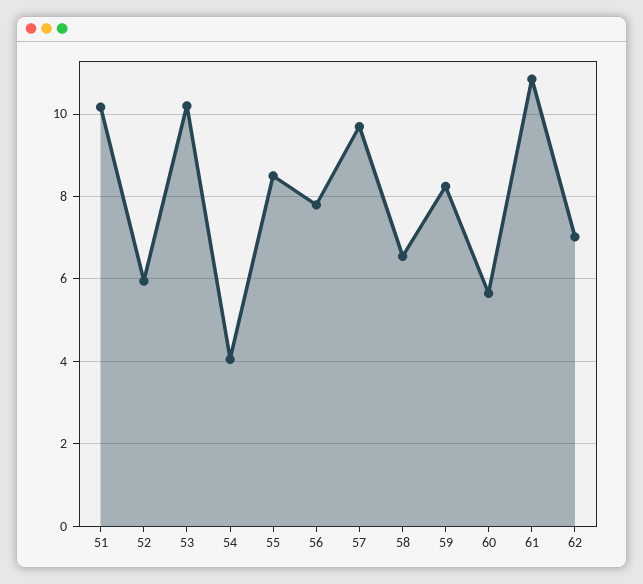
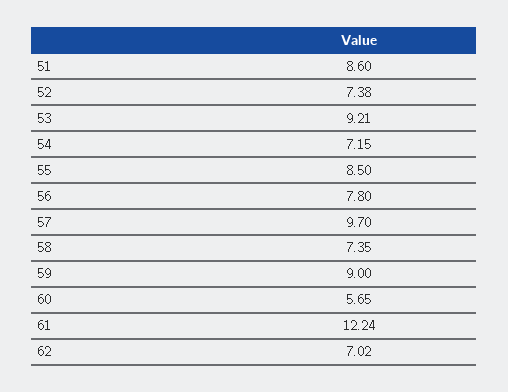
  {
-   "51": 10.2,
+   "51": 8.6,
-   "52": 6,
+   "52": 7.38,
-   "53": 10.2,
+   "53": 9.21,
-   "54": 4,
+   "54": 7.15,
    "55": 8.5,
    "56": 7.8,
    "57": 9.7,
-   "58": 6.6,
+   "58": 7.35,
-   "59": 8.2,
+   "59": 9,
    "60": 5.65,
-   "61": 10.8,
+   "61": 12.24,
    "62": 7.02
  }

